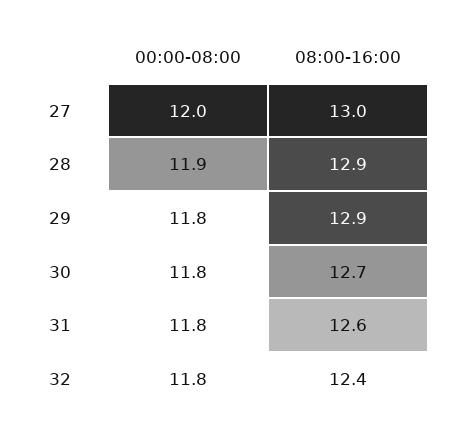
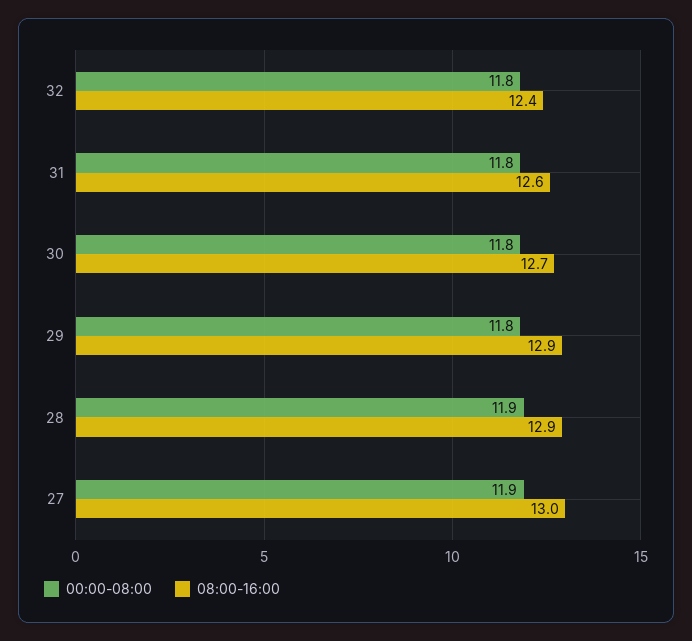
  {
    "00:00-08:00": {
-     "27": 12,
+     "27": 11.9,
      "28": 11.9,
      "29": 11.8,
      "30": 11.8,
      "31": 11.8,
      "32": 11.8
    },
    "08:00-16:00": {
      "27": 13,
      "28": 12.9,
      "29": 12.9,
      "30": 12.7,
      "31": 12.6,
      "32": 12.4
    }
  }

